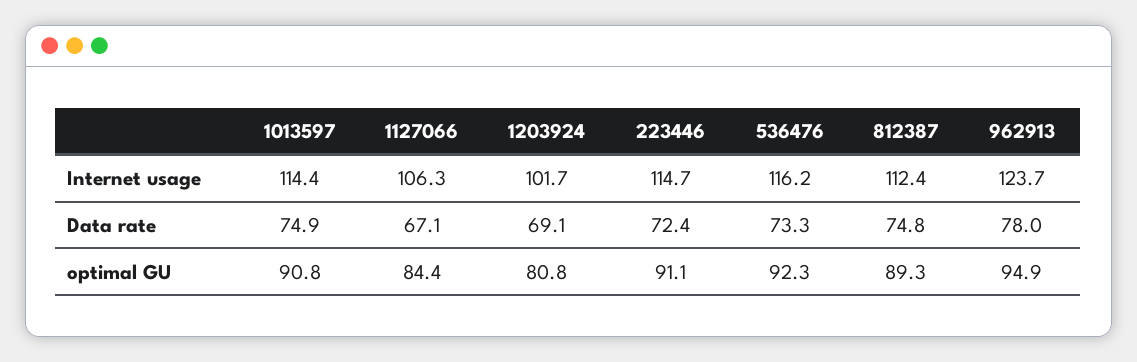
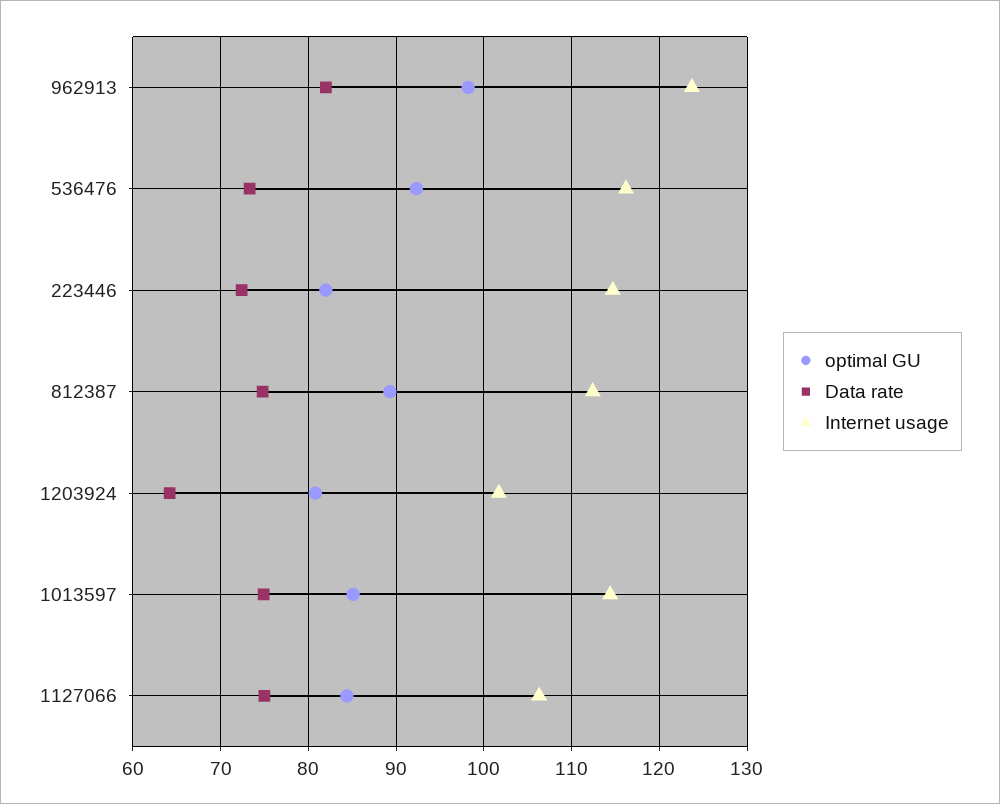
  {
    "Internet usage": {
      "1013597": 114.4,
      "1127066": 106.3,
      "1203924": 101.7,
      "223446": 114.7,
      "536476": 116.2,
      "812387": 112.4,
      "962913": 123.7
    },
    "Data rate": {
      "1013597": 74.9,
-     "1127066": 67.1,
+     "1127066": 75,
-     "1203924": 69.1,
+     "1203924": 64,
      "223446": 72.4,
      "536476": 73.3,
      "812387": 74.8,
-     "962913": 78
+     "962913": 82
    },
    "optimal GU": {
-     "1013597": 90.8,
+     "1013597": 85,
      "1127066": 84.4,
      "1203924": 80.8,
-     "223446": 91.1,
+     "223446": 82,
      "536476": 92.3,
      "812387": 89.3,
-     "962913": 94.9
+     "962913": 98
    }
  }

